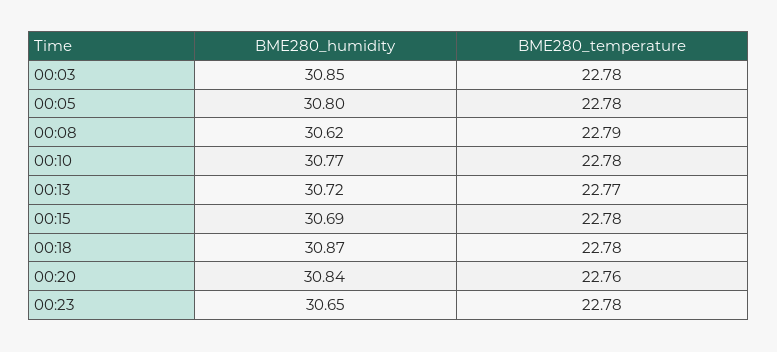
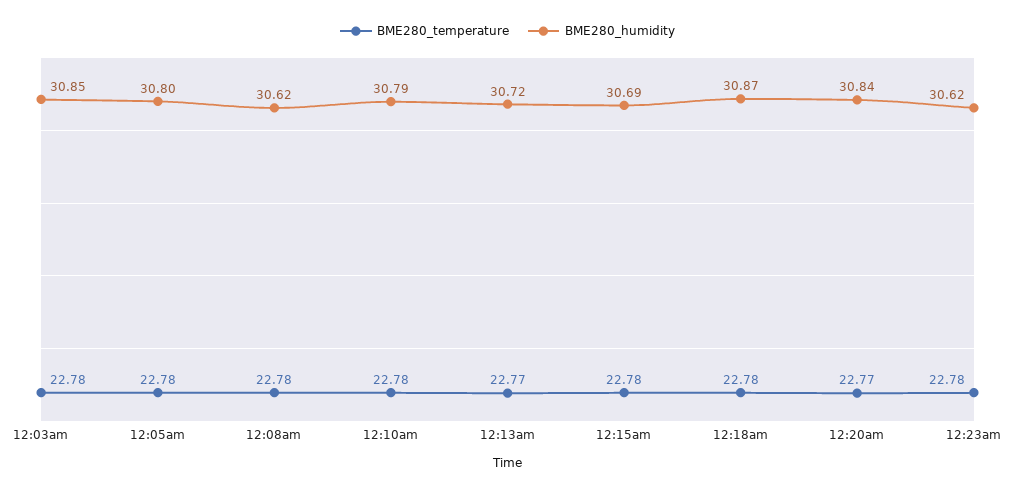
  {
    "BME280_humidity": {
      "00:03": 30.85,
      "00:05": 30.8,
      "00:08": 30.62,
-     "00:10": 30.77,
+     "00:10": 30.79,
      "00:13": 30.72,
      "00:15": 30.69,
      "00:18": 30.87,
      "00:20": 30.84,
-     "00:23": 30.65
+     "00:23": 30.62
    },
    "BME280_temperature": {
      "00:03": 22.78,
      "00:05": 22.78,
-     "00:08": 22.79,
+     "00:08": 22.78,
      "00:10": 22.78,
      "00:13": 22.77,
      "00:15": 22.78,
      "00:18": 22.78,
-     "00:20": 22.76,
+     "00:20": 22.77,
      "00:23": 22.78
    }
  }

